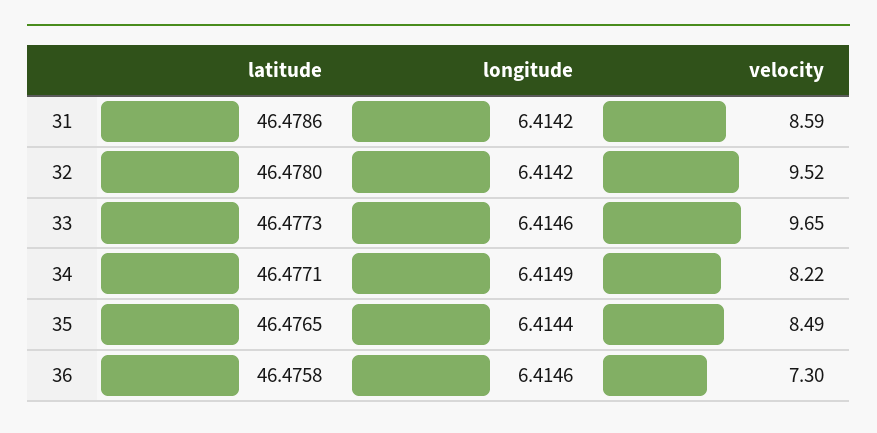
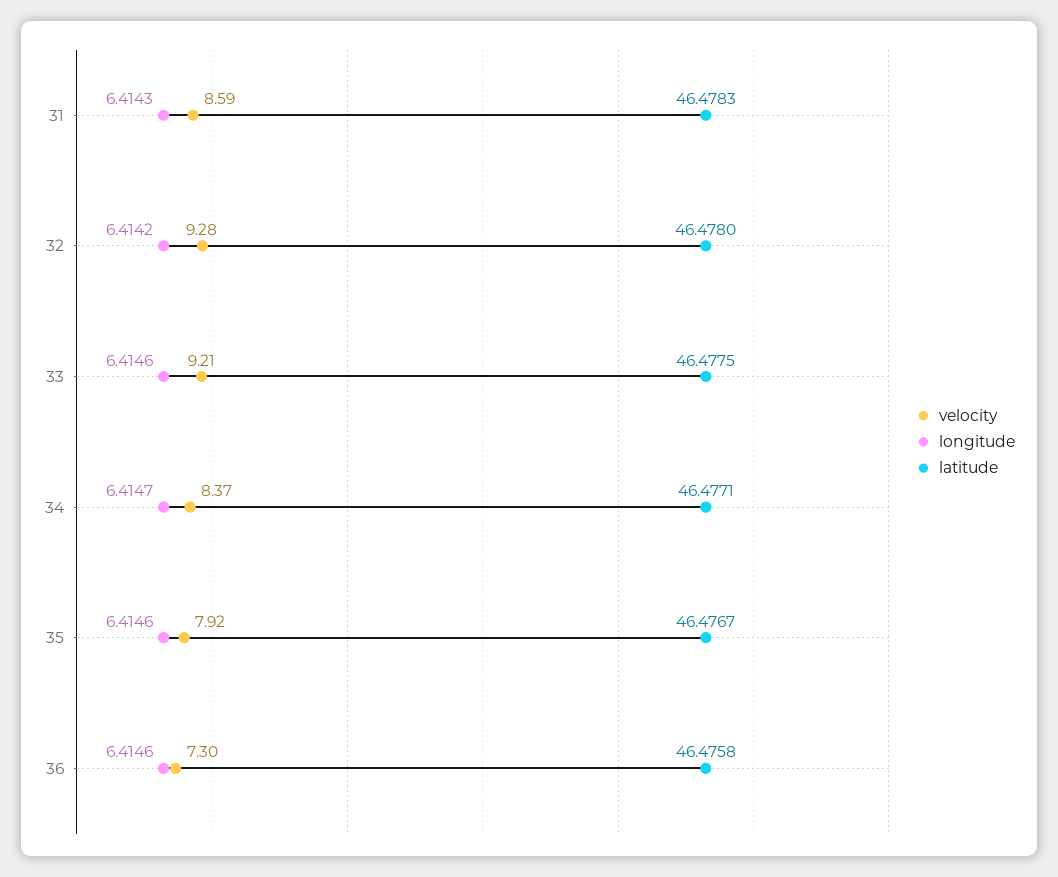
  {
    "latitude": {
-     "31": 46.4786,
+     "31": 46.4783,
      "32": 46.478,
-     "33": 46.4773,
+     "33": 46.4775,
      "34": 46.4771,
-     "35": 46.4765,
+     "35": 46.4767,
      "36": 46.4758
    },
    "longitude": {
-     "31": 6.4142,
+     "31": 6.4143,
      "32": 6.4142,
      "33": 6.4146,
-     "34": 6.4149,
+     "34": 6.4147,
-     "35": 6.4144,
+     "35": 6.4146,
      "36": 6.4146
    },
    "velocity": {
      "31": 8.59,
-     "32": 9.52,
+     "32": 9.28,
-     "33": 9.65,
+     "33": 9.21,
-     "34": 8.22,
+     "34": 8.37,
-     "35": 8.49,
+     "35": 7.92,
      "36": 7.3
    }
  }

